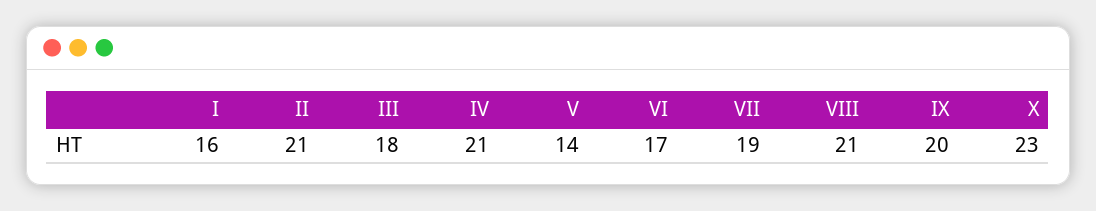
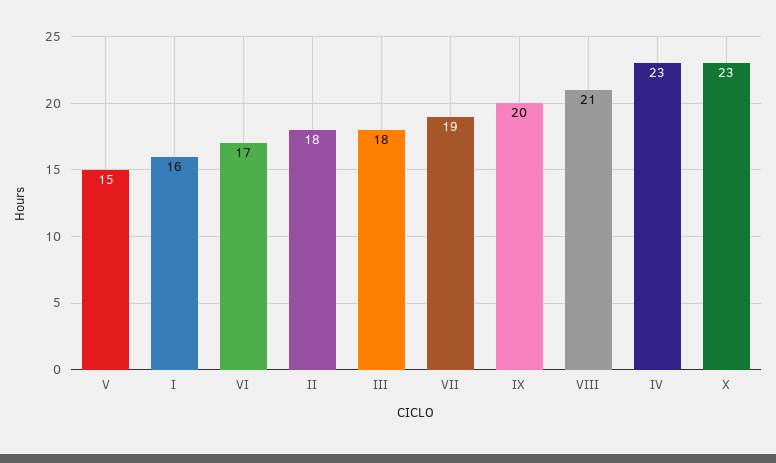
  {
    "I": 16,
-   "II": 21,
+   "II": 18,
    "III": 18,
-   "IV": 21,
+   "IV": 23,
-   "V": 14,
+   "V": 15,
    "VI": 17,
    "VII": 19,
    "VIII": 21,
    "IX": 20,
    "X": 23
  }

